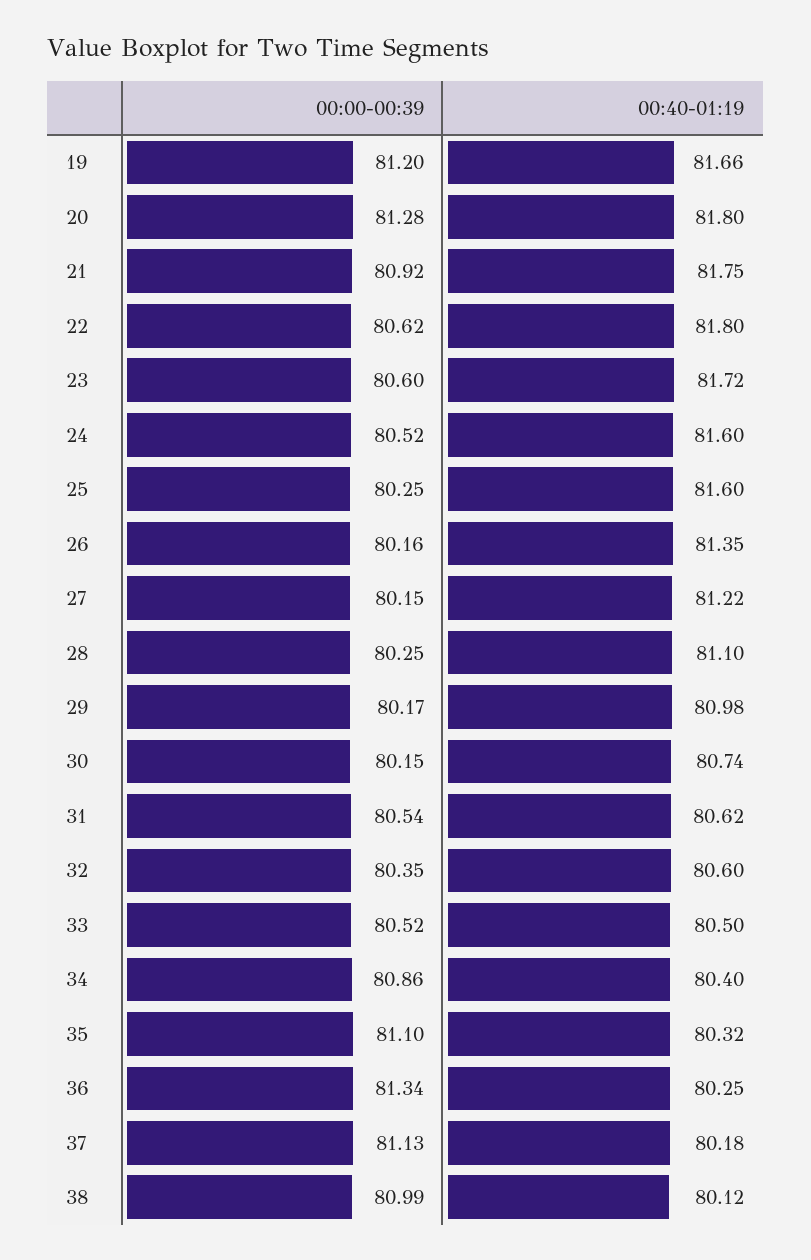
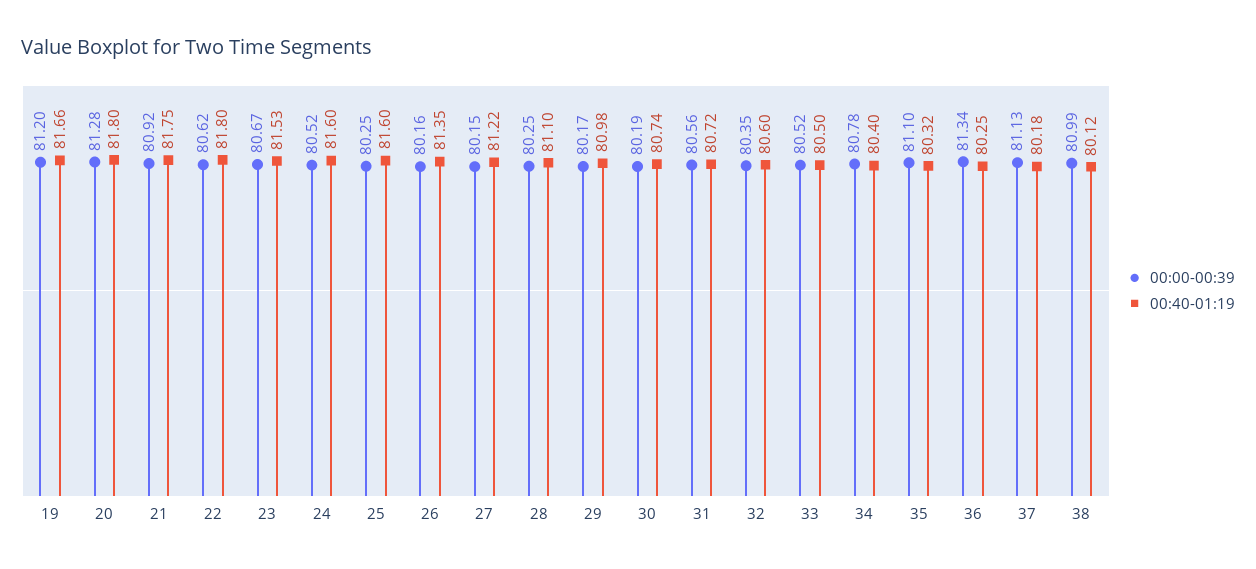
  {
    "00:00-00:39": {
      "19": 81.2,
      "20": 81.28,
      "21": 80.92,
      "22": 80.62,
-     "23": 80.6,
+     "23": 80.67,
      "24": 80.52,
      "25": 80.25,
      "26": 80.16,
      "27": 80.15,
      "28": 80.25,
      "29": 80.17,
-     "30": 80.15,
+     "30": 80.19,
-     "31": 80.54,
+     "31": 80.56,
      "32": 80.35,
      "33": 80.52,
-     "34": 80.86,
+     "34": 80.78,
      "35": 81.1,
      "36": 81.34,
      "37": 81.13,
      "38": 80.99
    },
    "00:40-01:19": {
      "19": 81.66,
      "20": 81.8,
      "21": 81.75,
      "22": 81.8,
-     "23": 81.72,
+     "23": 81.53,
      "24": 81.6,
      "25": 81.6,
      "26": 81.35,
      "27": 81.22,
      "28": 81.1,
      "29": 80.98,
      "30": 80.74,
-     "31": 80.62,
+     "31": 80.72,
      "32": 80.6,
      "33": 80.5,
      "34": 80.4,
      "35": 80.32,
      "36": 80.25,
      "37": 80.18,
      "38": 80.12
    }
  }

